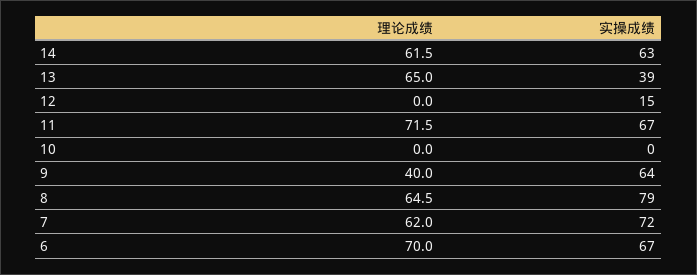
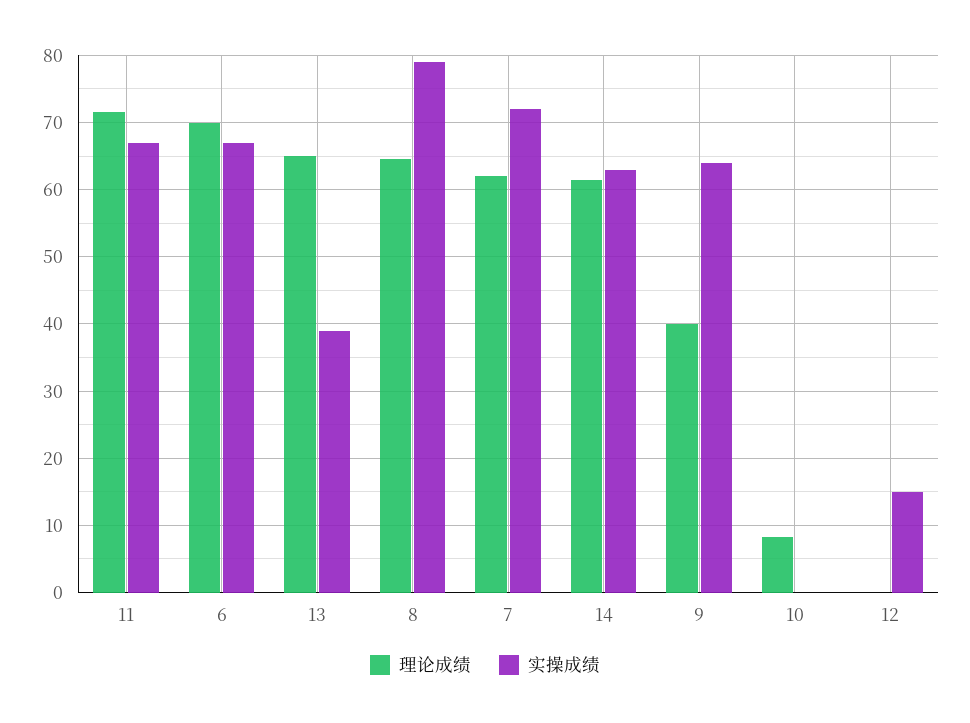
  {
    "理论成绩": {
      "14": 61.5,
      "13": 65,
      "12": 0,
      "11": 71.5,
-     "10": 0,
+     "10": 8,
      "9": 40,
      "8": 64.5,
      "7": 62,
      "6": 70
    },
    "实操成绩": {
      "14": 63,
      "13": 39,
      "12": 15,
      "11": 67,
      "10": 0,
      "9": 64,
      "8": 79,
      "7": 72,
      "6": 67
    }
  }

